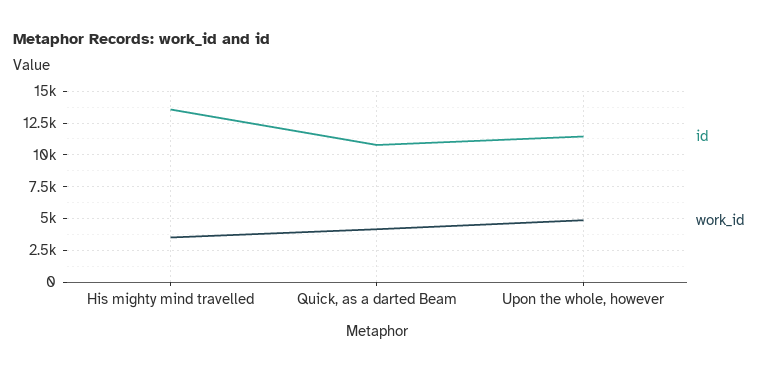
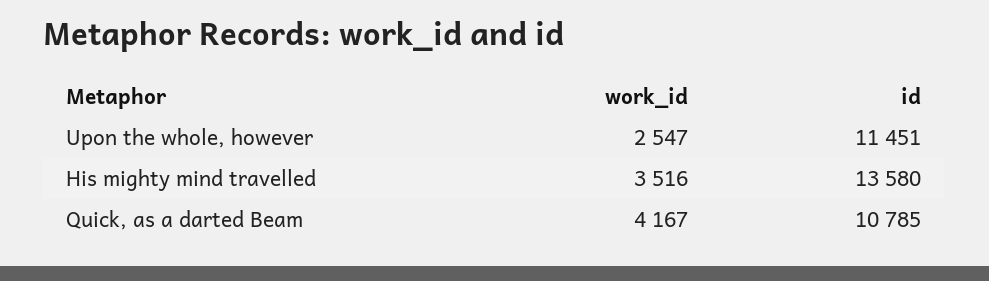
  {
    "id": {
      "His mighty mind travelled": 13580,
      "Quick, as a darted Beam": 10785,
      "Upon the whole, however": 11451
    },
    "work_id": {
      "His mighty mind travelled": 3516,
      "Quick, as a darted Beam": 4167,
-     "Upon the whole, however": 5000
+     "Upon the whole, however": 2547
    }
  }

